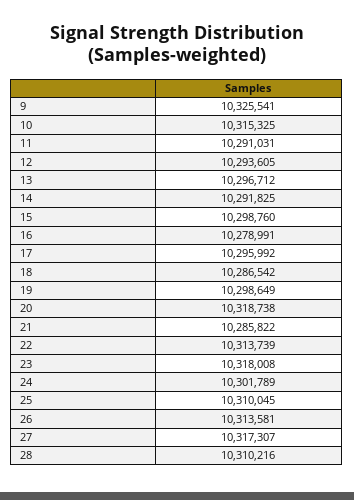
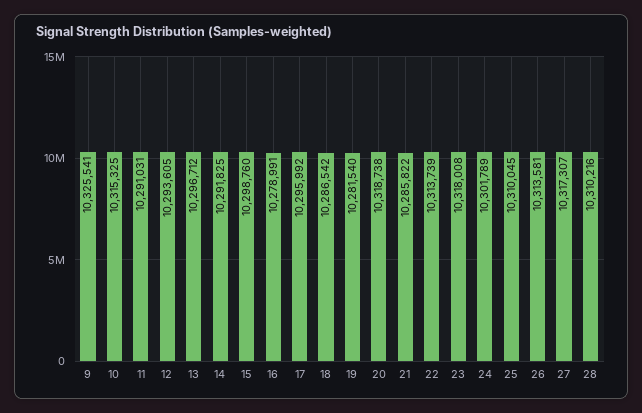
  {
    "9": 10325541,
    "10": 10315325,
    "11": 10291031,
    "12": 10293605,
    "13": 10296712,
    "14": 10291825,
    "15": 10298760,
    "16": 10278991,
    "17": 10295992,
    "18": 10286542,
-   "19": 10298649,
+   "19": 10281540,
    "20": 10318738,
    "21": 10285822,
    "22": 10313739,
    "23": 10318008,
    "24": 10301789,
    "25": 10310045,
    "26": 10313581,
    "27": 10317307,
    "28": 10310216
  }

